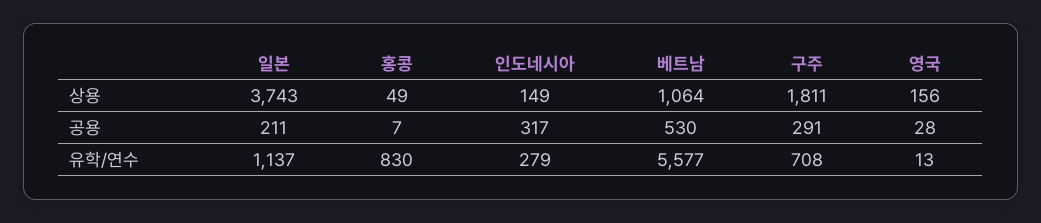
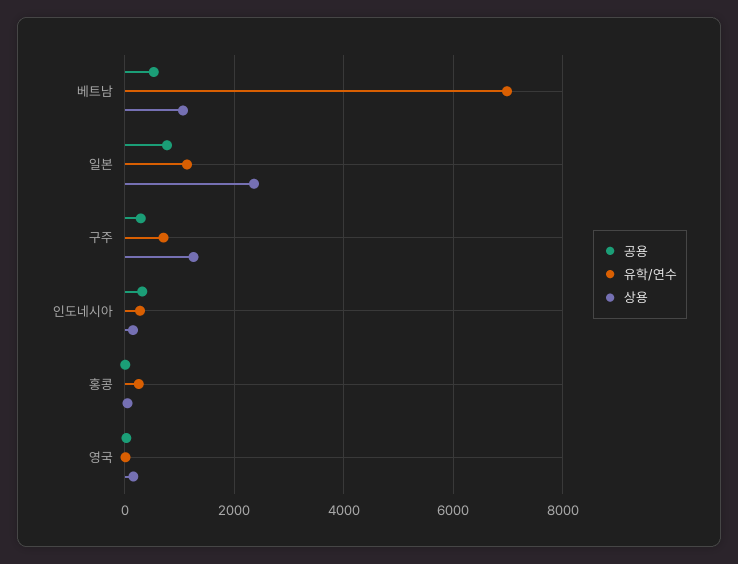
  {
    "상용": {
-     "일본": 3743,
+     "일본": 2400,
      "홍콩": 49,
      "인도네시아": 149,
      "베트남": 1064,
-     "구주": 1811,
+     "구주": 1200,
      "영국": 156
    },
    "공용": {
-     "일본": 211,
+     "일본": 800,
      "홍콩": 7,
      "인도네시아": 317,
      "베트남": 530,
      "구주": 291,
      "영국": 28
    },
    "유학/연수": {
      "일본": 1137,
-     "홍콩": 830,
+     "홍콩": 200,
      "인도네시아": 279,
-     "베트남": 5577,
+     "베트남": 7000,
      "구주": 708,
      "영국": 13
    }
  }

